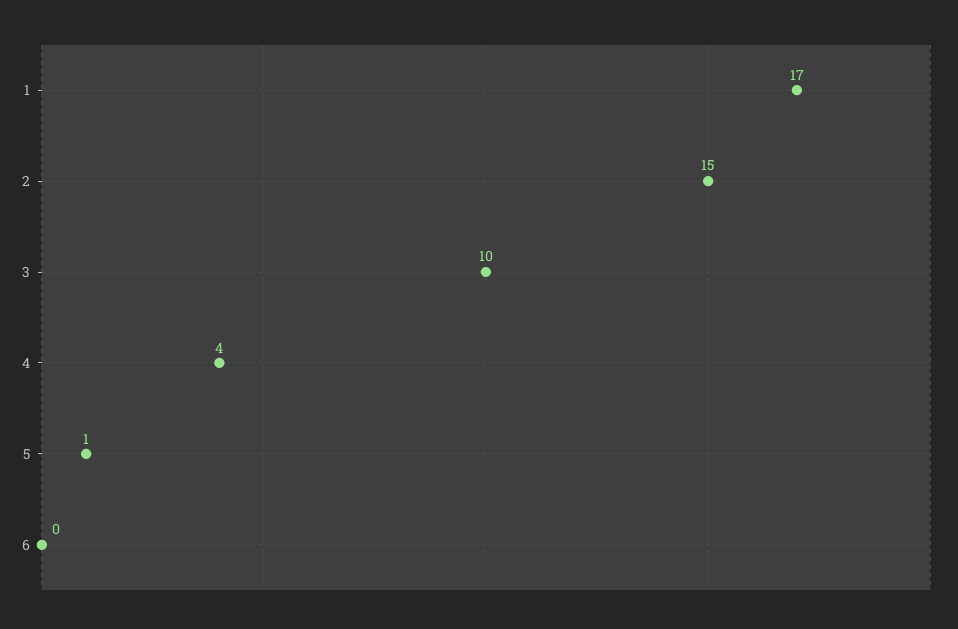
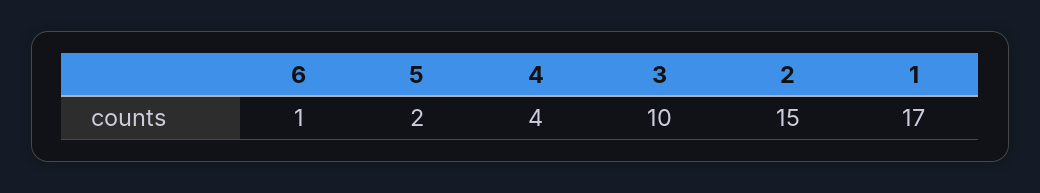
  {
    "1": 17,
    "2": 15,
    "3": 10,
    "4": 4,
-   "5": 1,
+   "5": 2,
-   "6": 0
+   "6": 1
  }

